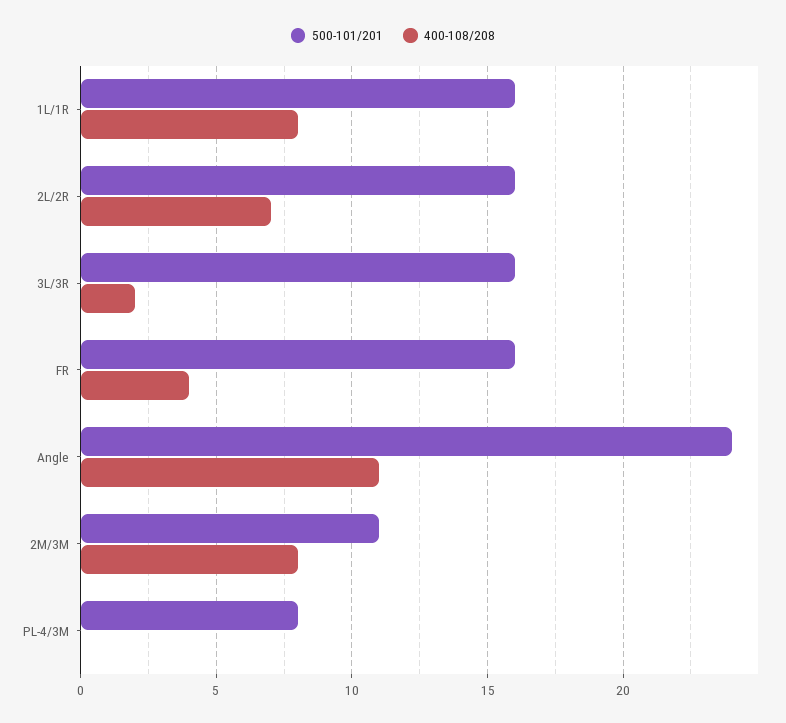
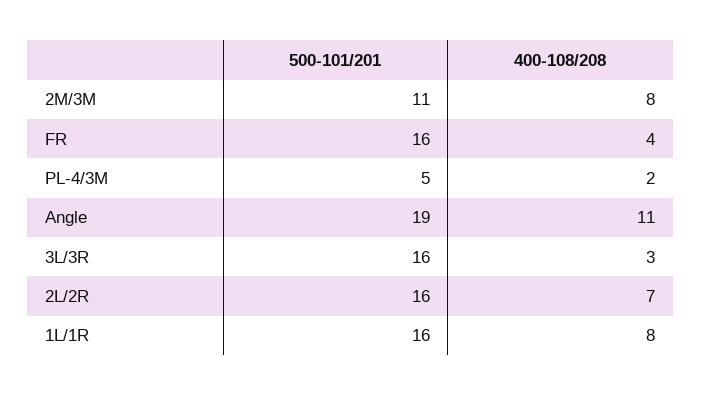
  {
    "500-101/201": {
      "1L/1R": 16,
      "2L/2R": 16,
      "3L/3R": 16,
      "FR": 16,
-     "Angle": 24,
+     "Angle": 19,
      "2M/3M": 11,
-     "PL-4/3M": 8
+     "PL-4/3M": 5
    },
    "400-108/208": {
      "1L/1R": 8,
      "2L/2R": 7,
-     "3L/3R": 2,
+     "3L/3R": 3,
      "FR": 4,
      "Angle": 11,
      "2M/3M": 8,
-     "PL-4/3M": 0
+     "PL-4/3M": 2
    }
  }

